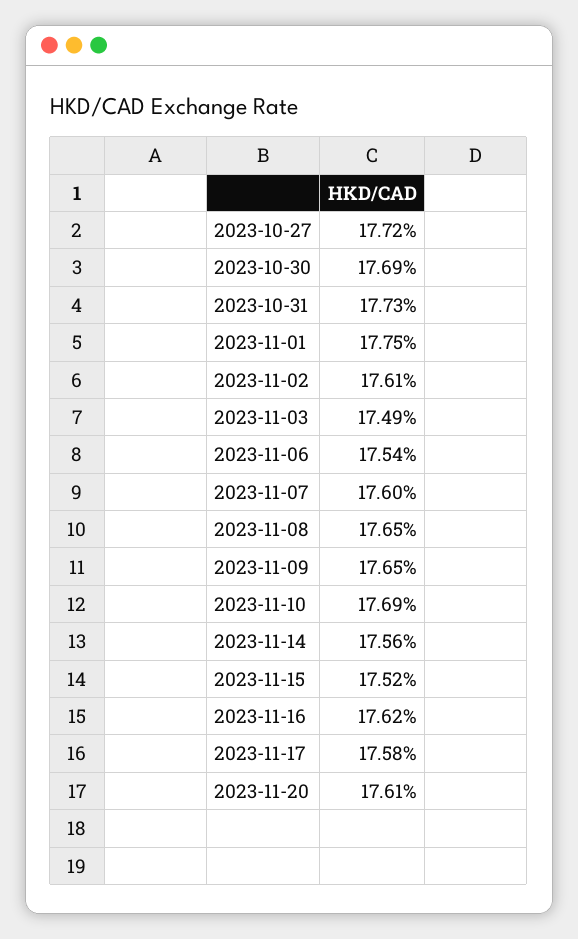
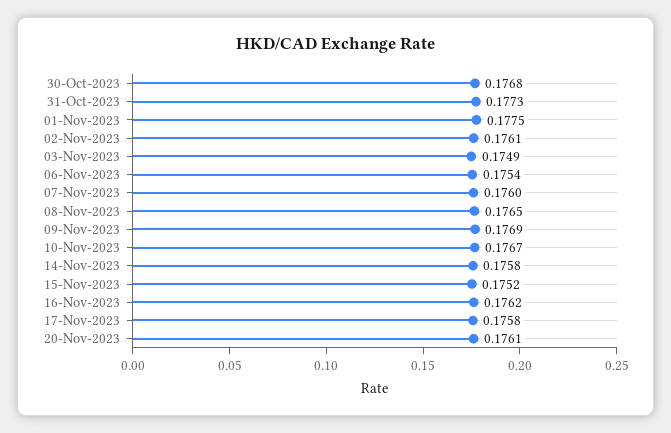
  {
-   "2023-10-27": 0.1772,
-   "2023-10-30": 0.1769,
+   "2023-10-30": 0.1768,
    "2023-10-31": 0.1773,
    "2023-11-01": 0.1775,
    "2023-11-02": 0.1761,
    "2023-11-03": 0.1749,
    "2023-11-06": 0.1754,
    "2023-11-07": 0.176,
    "2023-11-08": 0.1765,
-   "2023-11-09": 0.1765,
+   "2023-11-09": 0.1769,
-   "2023-11-10": 0.1769,
+   "2023-11-10": 0.1767,
-   "2023-11-14": 0.1756,
+   "2023-11-14": 0.1758,
    "2023-11-15": 0.1752,
    "2023-11-16": 0.1762,
    "2023-11-17": 0.1758,
    "2023-11-20": 0.1761
  }

